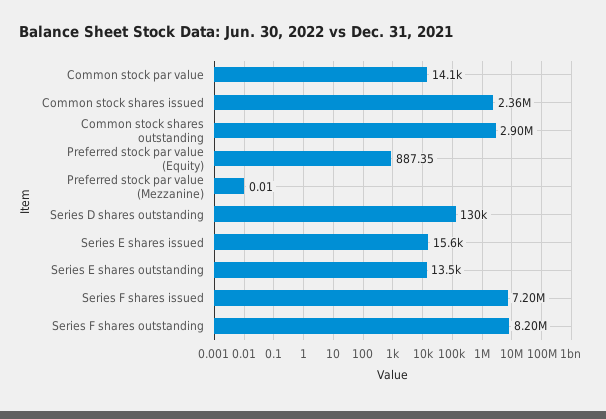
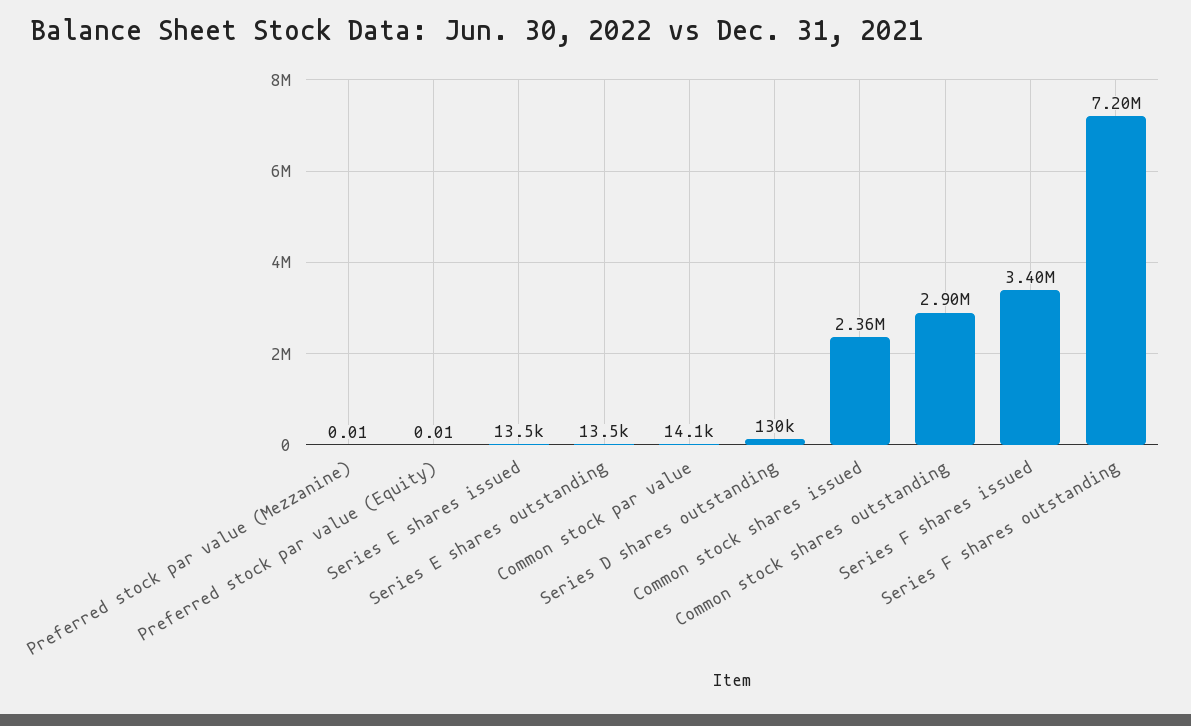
  {
    "Common stock par value": 14100,
    "Common stock shares issued": 2360000,
    "Common stock shares outstanding": 2900000,
-   "Preferred stock par value (Equity)": 887.35,
+   "Preferred stock par value (Equity)": 0.01,
    "Preferred stock par value (Mezzanine)": 0.01,
    "Series D shares outstanding": 130000,
-   "Series E shares issued": 15600,
+   "Series E shares issued": 13500,
    "Series E shares outstanding": 13500,
-   "Series F shares issued": 7200000,
+   "Series F shares issued": 3400000,
-   "Series F shares outstanding": 8200000
+   "Series F shares outstanding": 7200000
  }

